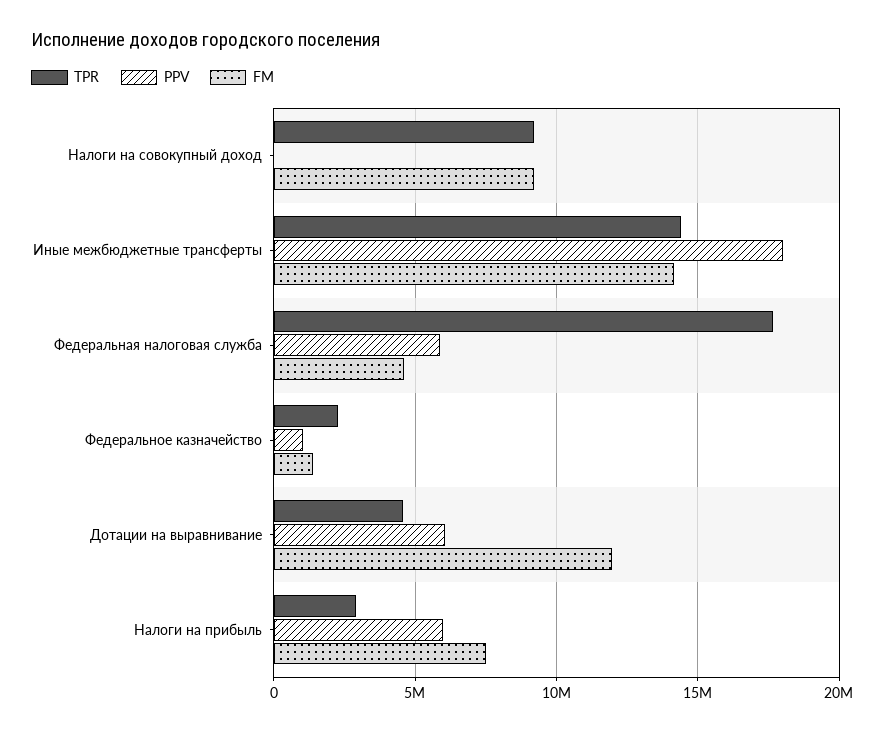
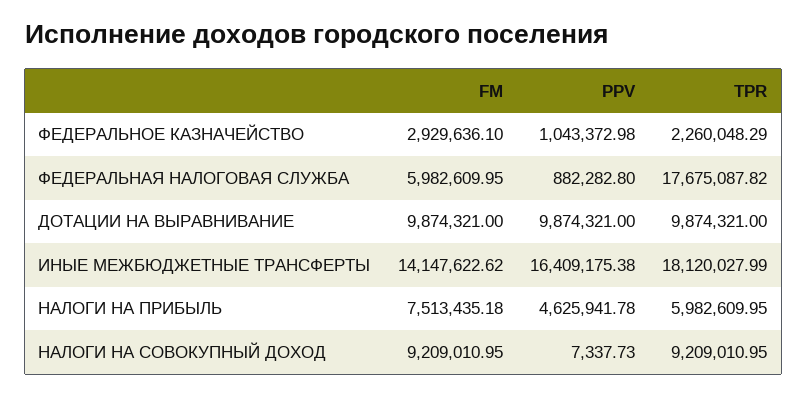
  {
    "TPR": {
      "Налоги на совокупный доход": 9209010.95,
-     "Иные межбюджетные трансферты": 14500000,
+     "Иные межбюджетные трансферты": 18120027.99,
      "Федеральная налоговая служба": 17675087.82,
      "Федеральное казначейство": 2260048.29,
-     "Дотации на выравнивание": 4500000,
+     "Дотации на выравнивание": 9874321,
-     "Налоги на прибыль": 3000000
+     "Налоги на прибыль": 5982609.95
    },
    "PPV": {
      "Налоги на совокупный доход": 7337.73,
-     "Иные межбюджетные трансферты": 18000000,
+     "Иные межбюджетные трансферты": 16409175.38,
-     "Федеральная налоговая служба": 6000000,
+     "Федеральная налоговая служба": 882282.8,
      "Федеральное казначейство": 1043372.98,
-     "Дотации на выравнивание": 6000000,
+     "Дотации на выравнивание": 9874321,
-     "Налоги на прибыль": 6000000
+     "Налоги на прибыль": 4625941.78
    },
    "FM": {
      "Налоги на совокупный доход": 9209010.95,
      "Иные межбюджетные трансферты": 14147622.62,
-     "Федеральная налоговая служба": 4500000,
+     "Федеральная налоговая служба": 5982609.95,
-     "Федеральное казначейство": 1500000,
+     "Федеральное казначейство": 2929636.1,
-     "Дотации на выравнивание": 12000000,
+     "Дотации на выравнивание": 9874321,
      "Налоги на прибыль": 7513435.18
    }
  }

